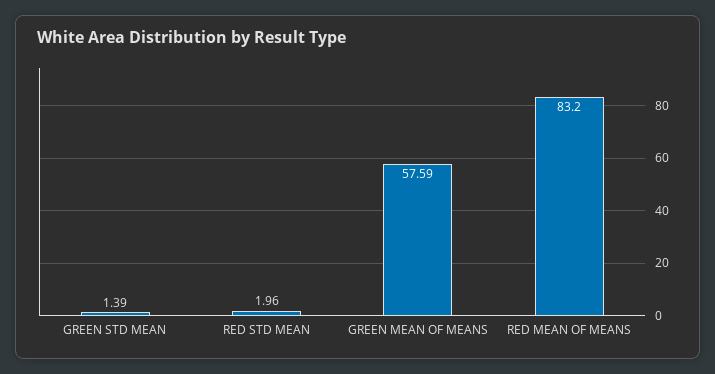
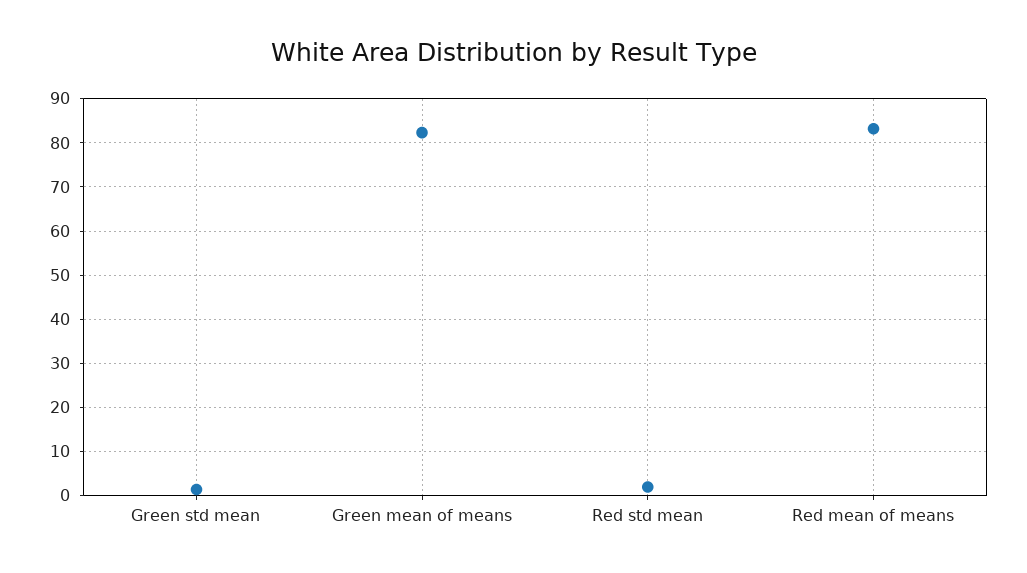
  {
    "GREEN STD MEAN": 1.39,
    "RED STD MEAN": 1.96,
-   "GREEN MEAN OF MEANS": 57.59,
+   "GREEN MEAN OF MEANS": 82,
    "RED MEAN OF MEANS": 83.2
  }

